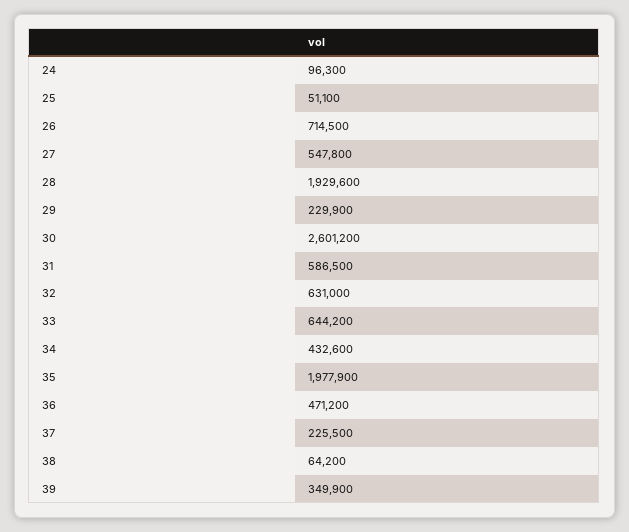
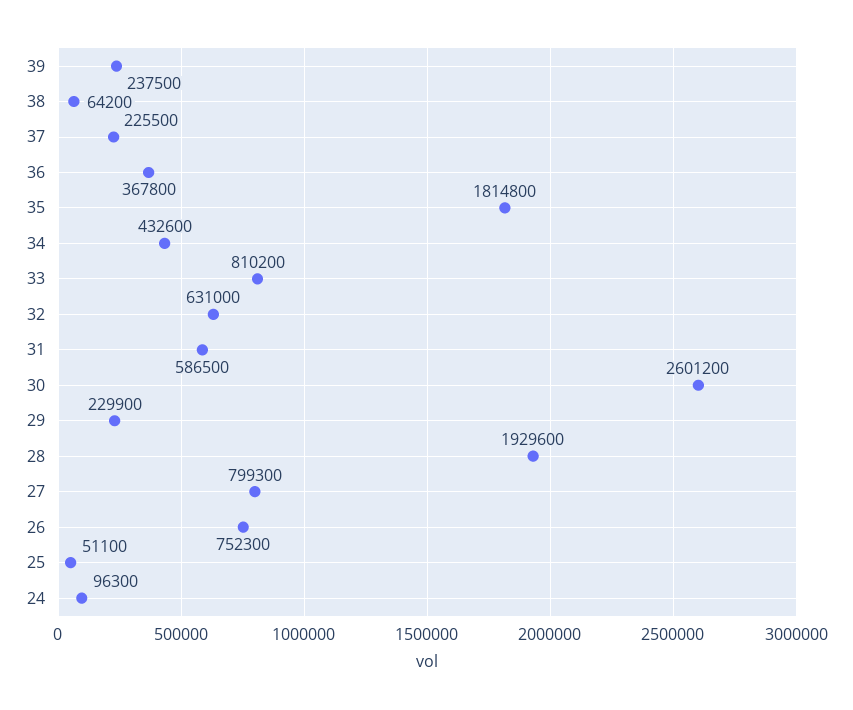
  {
    "24": 96300,
    "25": 51100,
-   "26": 714500,
+   "26": 752300,
-   "27": 547800,
+   "27": 799300,
    "28": 1929600,
    "29": 229900,
    "30": 2601200,
    "31": 586500,
    "32": 631000,
-   "33": 644200,
+   "33": 810200,
    "34": 432600,
-   "35": 1977900,
+   "35": 1814800,
-   "36": 471200,
+   "36": 367800,
    "37": 225500,
    "38": 64200,
-   "39": 349900
+   "39": 237500
  }

